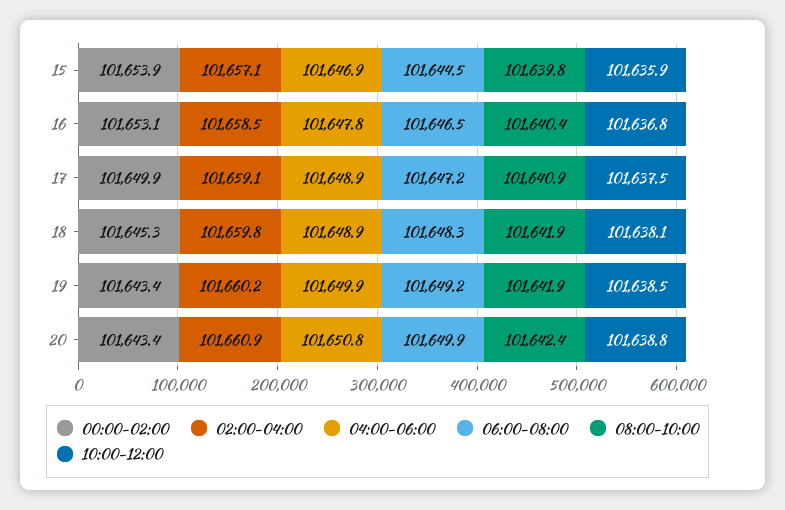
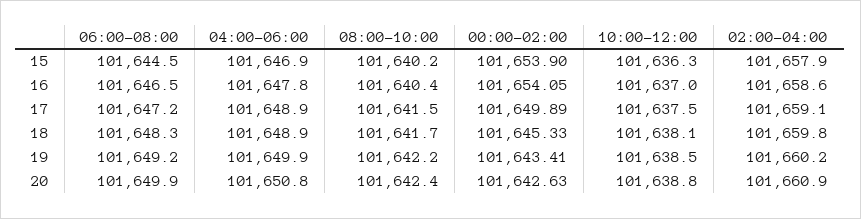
  {
    "00:00-02:00": {
      "15": 101653.9,
-     "16": 101653.1,
+     "16": 101654.05,
      "17": 101649.89,
      "18": 101645.33,
      "19": 101643.41,
-     "20": 101643.4
+     "20": 101642.63
    },
    "02:00-04:00": {
-     "15": 101657.1,
+     "15": 101657.9,
-     "16": 101658.5,
+     "16": 101658.6,
      "17": 101659.1,
      "18": 101659.8,
      "19": 101660.2,
      "20": 101660.9
    },
    "04:00-06:00": {
      "15": 101646.9,
      "16": 101647.8,
      "17": 101648.9,
      "18": 101648.9,
      "19": 101649.9,
      "20": 101650.8
    },
    "06:00-08:00": {
      "15": 101644.5,
      "16": 101646.5,
      "17": 101647.2,
      "18": 101648.3,
      "19": 101649.2,
      "20": 101649.9
    },
    "08:00-10:00": {
-     "15": 101639.8,
+     "15": 101640.2,
      "16": 101640.4,
-     "17": 101640.9,
+     "17": 101641.5,
-     "18": 101641.9,
+     "18": 101641.7,
-     "19": 101641.9,
+     "19": 101642.2,
      "20": 101642.4
    },
    "10:00-12:00": {
-     "15": 101635.9,
+     "15": 101636.3,
-     "16": 101636.8,
+     "16": 101637,
      "17": 101637.5,
      "18": 101638.1,
      "19": 101638.5,
      "20": 101638.8
    }
  }

